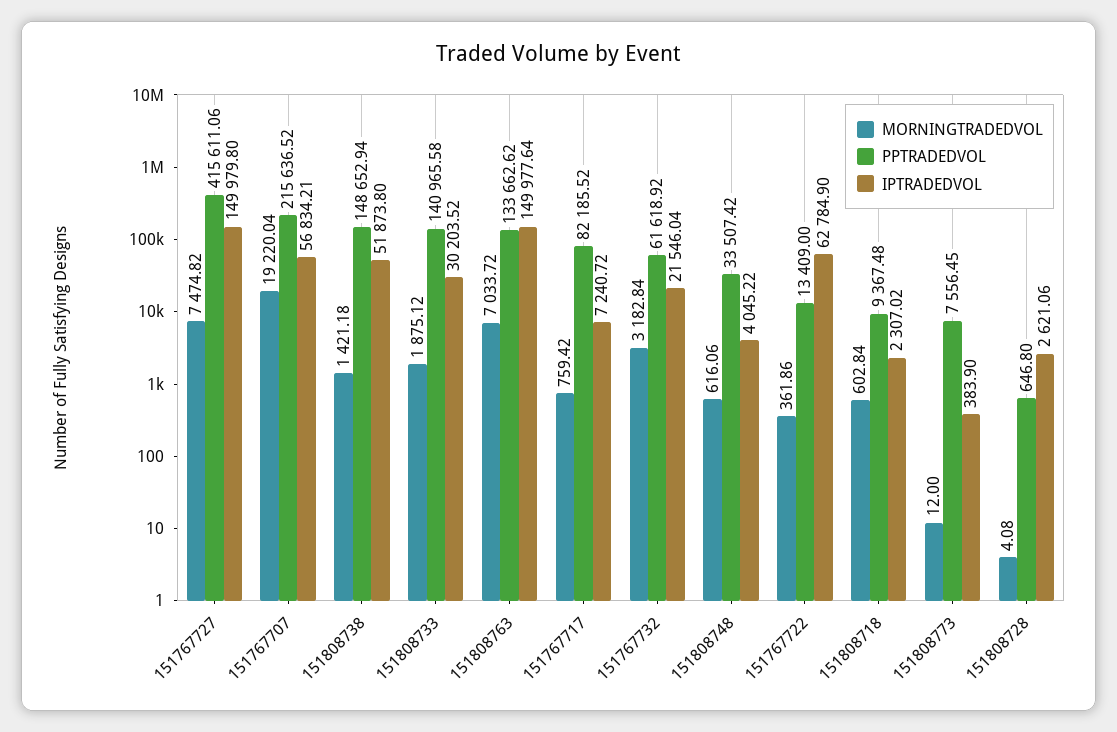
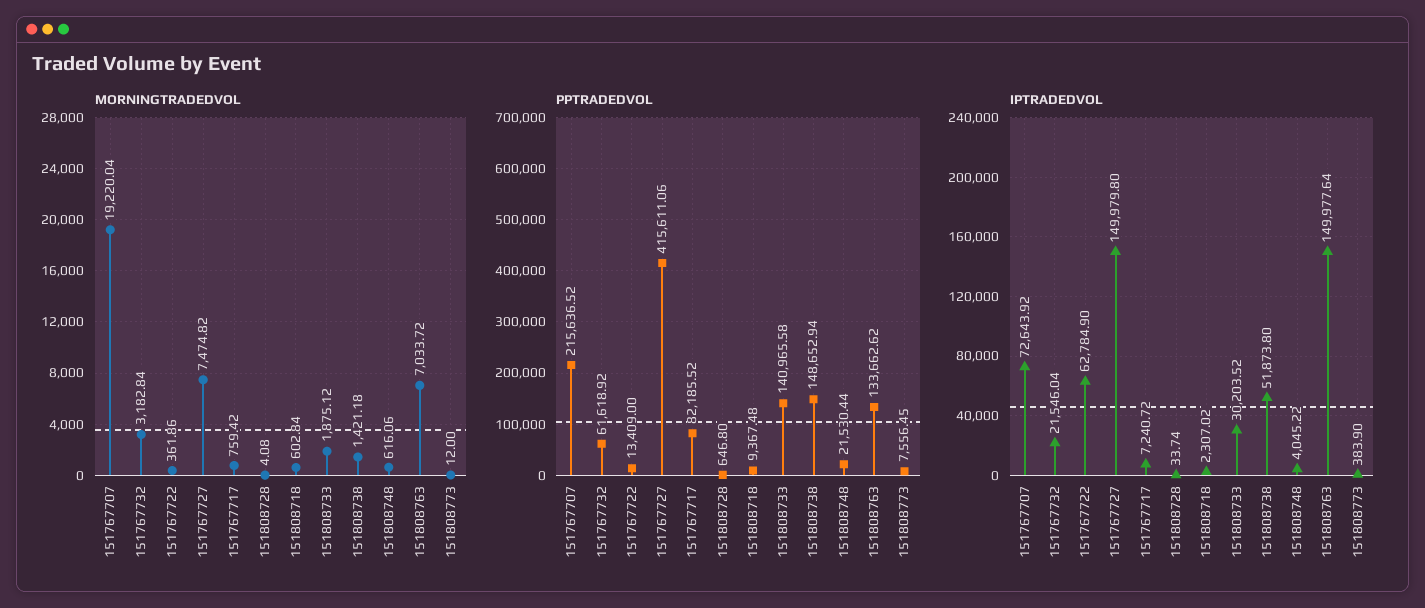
  {
    "MORNINGTRADEDVOL": {
      "151767727": 7474.82,
      "151767707": 19220.04,
      "151808738": 1421.18,
      "151808733": 1875.12,
      "151808763": 7033.72,
      "151767717": 759.42,
      "151767732": 3182.84,
      "151808748": 616.06,
      "151767722": 361.86,
      "151808718": 602.84,
      "151808773": 12,
      "151808728": 4.08
    },
    "PPTRADEDVOL": {
      "151767727": 415611.06,
      "151767707": 215636.52,
      "151808738": 148652.94,
      "151808733": 140965.58,
      "151808763": 133662.62,
      "151767717": 82185.52,
      "151767732": 61618.92,
-     "151808748": 33507.42,
+     "151808748": 21530.44,
      "151767722": 13409,
      "151808718": 9367.48,
      "151808773": 7556.45,
      "151808728": 646.8
    },
    "IPTRADEDVOL": {
      "151767727": 149979.8,
-     "151767707": 56834.21,
+     "151767707": 72643.92,
      "151808738": 51873.8,
      "151808733": 30203.52,
      "151808763": 149977.64,
      "151767717": 7240.72,
      "151767732": 21546.04,
      "151808748": 4045.22,
      "151767722": 62784.9,
      "151808718": 2307.02,
      "151808773": 383.9,
-     "151808728": 2621.06
+     "151808728": 33.74
    }
  }

